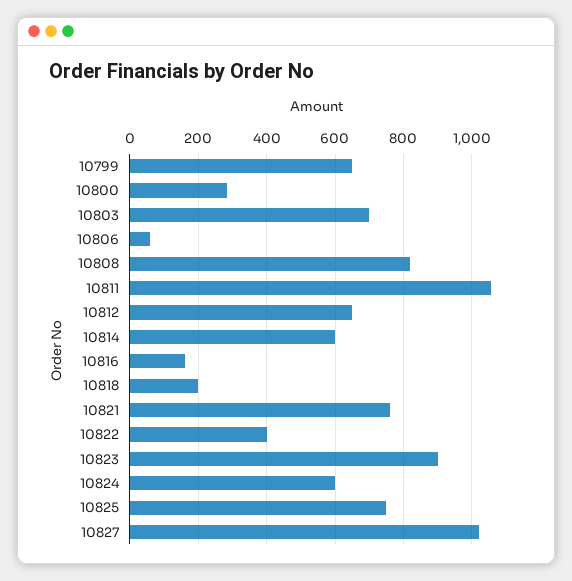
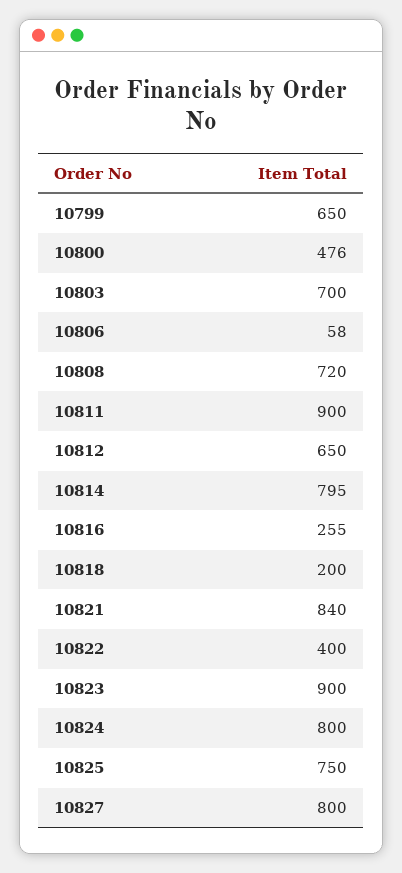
  {
    "10799": 650,
-   "10800": 280,
+   "10800": 476,
    "10803": 700,
    "10806": 58,
-   "10808": 820,
+   "10808": 720,
-   "10811": 1060,
+   "10811": 900,
    "10812": 650,
-   "10814": 600,
+   "10814": 795,
-   "10816": 160,
+   "10816": 255,
    "10818": 200,
-   "10821": 760,
+   "10821": 840,
    "10822": 400,
    "10823": 900,
-   "10824": 600,
+   "10824": 800,
    "10825": 750,
-   "10827": 1020
+   "10827": 800
  }

